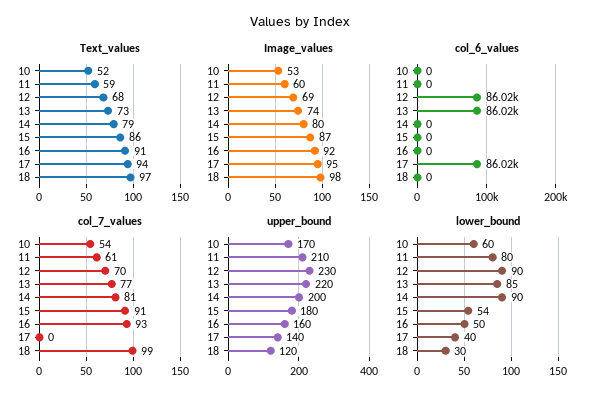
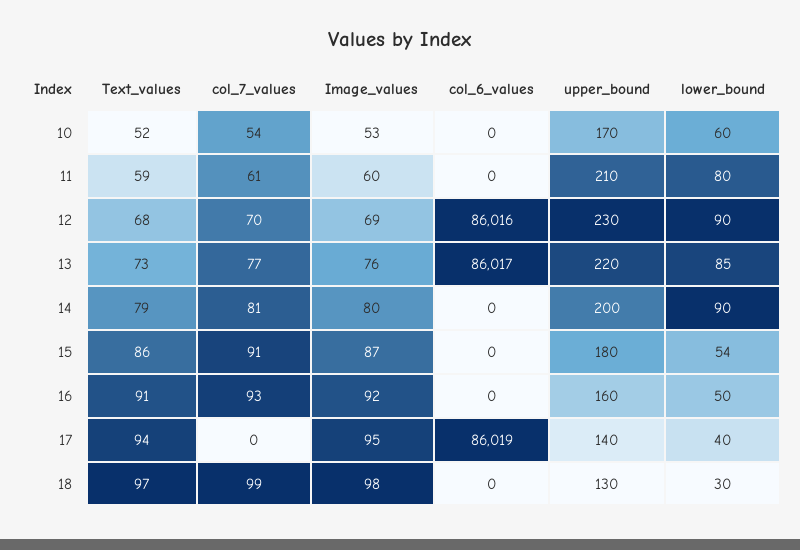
  {
    "Text_values": {
      "10": 52,
      "11": 59,
      "12": 68,
      "13": 73,
      "14": 79,
      "15": 86,
      "16": 91,
      "17": 94,
      "18": 97
    },
    "Image_values": {
      "10": 53,
      "11": 60,
      "12": 69,
-     "13": 74,
+     "13": 76,
      "14": 80,
      "15": 87,
      "16": 92,
      "17": 95,
      "18": 98
    },
    "col_6_values": {
      "10": 0,
      "11": 0,
      "12": 86016,
      "13": 86017,
      "14": 0,
      "15": 0,
      "16": 0,
      "17": 86019,
      "18": 0
    },
    "col_7_values": {
      "10": 54,
      "11": 61,
      "12": 70,
      "13": 77,
      "14": 81,
      "15": 91,
      "16": 93,
      "17": 0,
      "18": 99
    },
    "upper_bound": {
      "10": 170,
      "11": 210,
      "12": 230,
      "13": 220,
      "14": 200,
      "15": 180,
      "16": 160,
      "17": 140,
-     "18": 120
+     "18": 130
    },
    "lower_bound": {
      "10": 60,
      "11": 80,
      "12": 90,
      "13": 85,
      "14": 90,
      "15": 54,
      "16": 50,
      "17": 40,
      "18": 30
    }
  }

